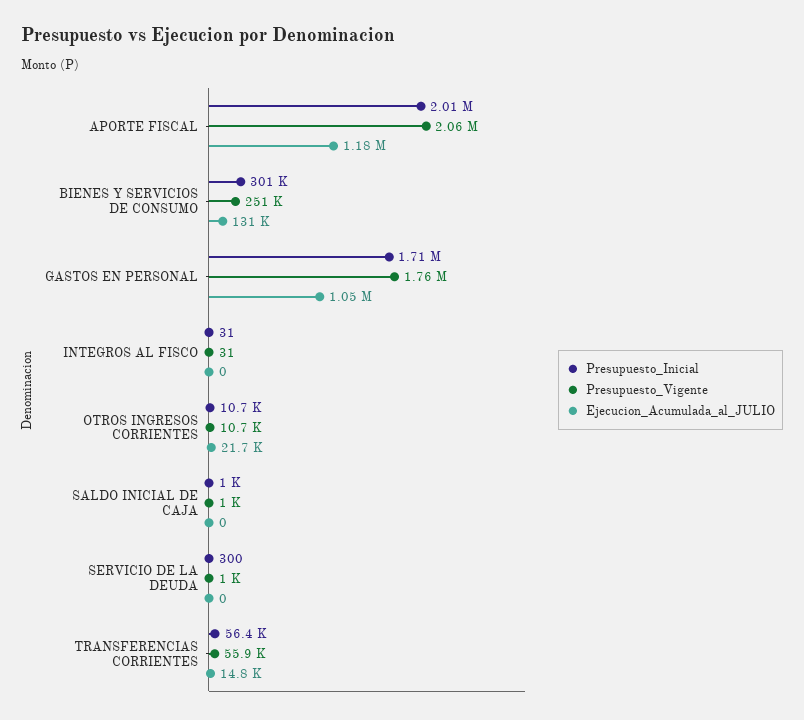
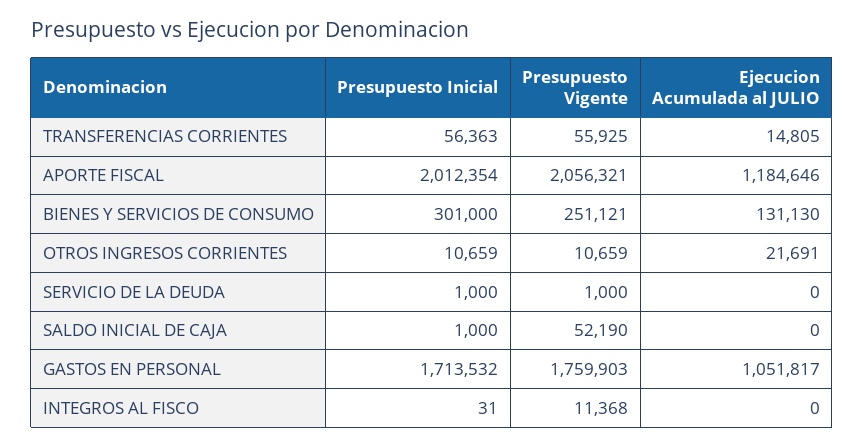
  {
    "Presupuesto_Inicial": {
      "APORTE FISCAL": 2012354,
      "BIENES Y SERVICIOS DE CONSUMO": 301000,
      "GASTOS EN PERSONAL": 1713532,
      "INTEGROS AL FISCO": 31,
      "OTROS INGRESOS CORRIENTES": 10659,
      "SALDO INICIAL DE CAJA": 1000,
-     "SERVICIO DE LA DEUDA": 300,
+     "SERVICIO DE LA DEUDA": 1000,
      "TRANSFERENCIAS CORRIENTES": 56363
    },
    "Presupuesto_Vigente": {
      "APORTE FISCAL": 2056321,
      "BIENES Y SERVICIOS DE CONSUMO": 251121,
      "GASTOS EN PERSONAL": 1759903,
-     "INTEGROS AL FISCO": 31,
+     "INTEGROS AL FISCO": 11368,
      "OTROS INGRESOS CORRIENTES": 10659,
-     "SALDO INICIAL DE CAJA": 1000,
+     "SALDO INICIAL DE CAJA": 52190,
      "SERVICIO DE LA DEUDA": 1000,
      "TRANSFERENCIAS CORRIENTES": 55925
    },
    "Ejecucion_Acumulada_al_JULIO": {
      "APORTE FISCAL": 1184646,
      "BIENES Y SERVICIOS DE CONSUMO": 131130,
      "GASTOS EN PERSONAL": 1051817,
      "INTEGROS AL FISCO": 0,
      "OTROS INGRESOS CORRIENTES": 21691,
      "SALDO INICIAL DE CAJA": 0,
      "SERVICIO DE LA DEUDA": 0,
      "TRANSFERENCIAS CORRIENTES": 14805
    }
  }

